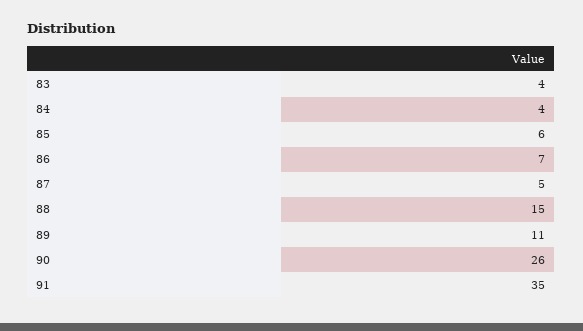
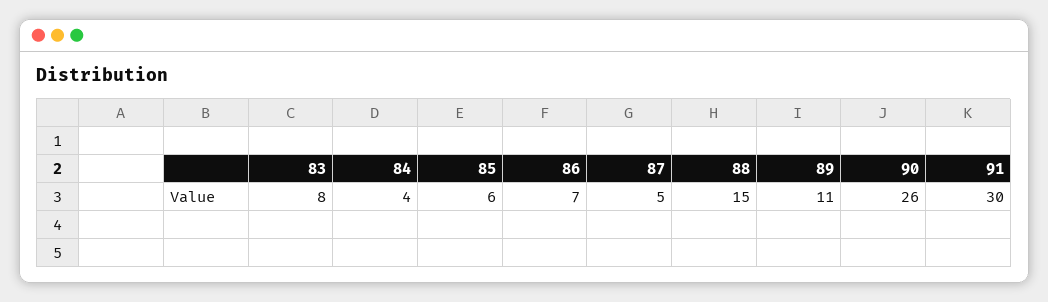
  {
-   "83": 4,
+   "83": 8,
    "84": 4,
    "85": 6,
    "86": 7,
    "87": 5,
    "88": 15,
    "89": 11,
    "90": 26,
-   "91": 35
+   "91": 30
  }

